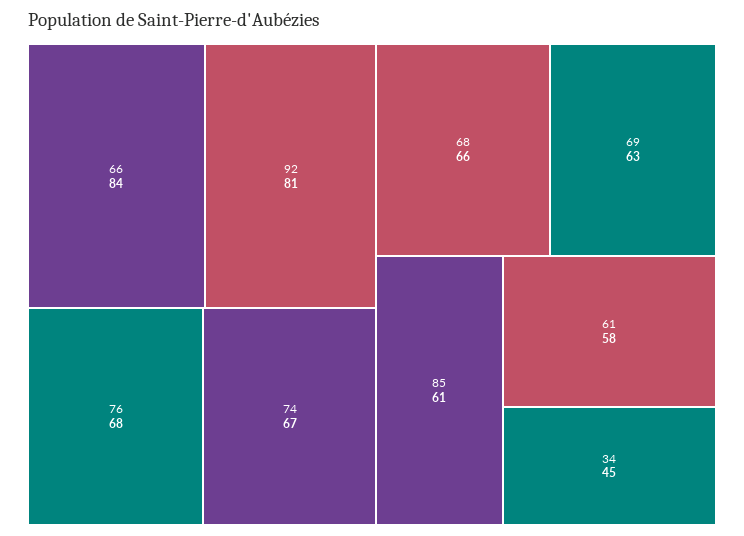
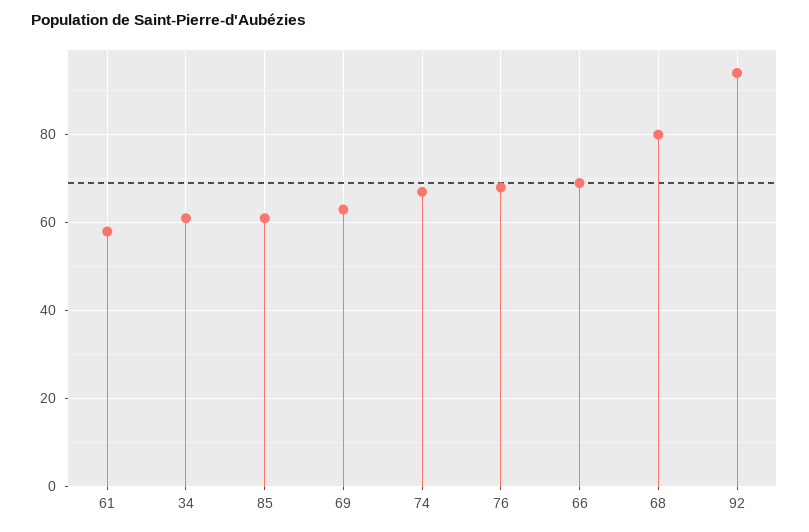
  {
-   "66": 84,
+   "66": 70,
-   "92": 81,
+   "92": 95,
    "76": 68,
    "74": 67,
-   "68": 66,
+   "68": 80,
    "69": 63,
    "85": 61,
    "61": 58,
-   "34": 45
+   "34": 60
  }

